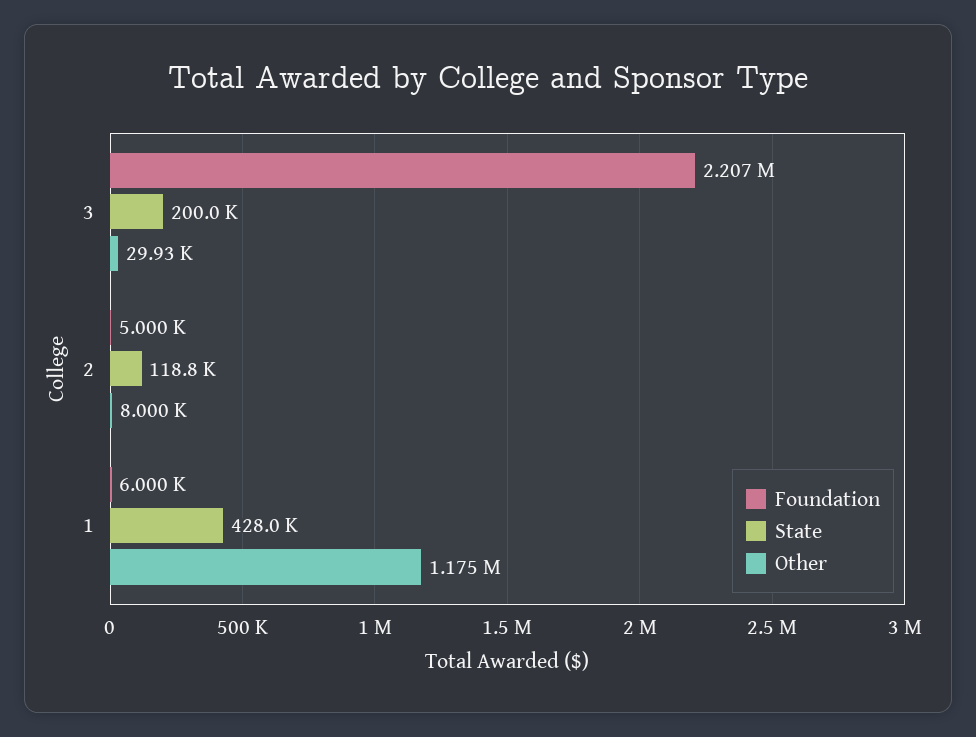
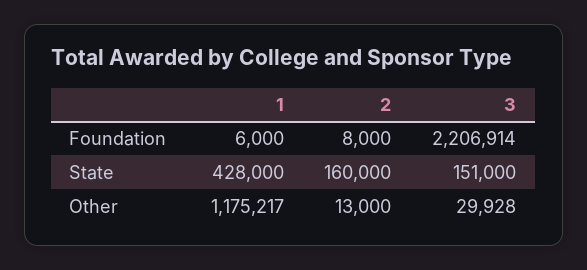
  {
    "Foundation": {
      "3": 2206914,
-     "2": 5000,
+     "2": 8000,
      "1": 6000
    },
    "State": {
-     "3": 200000,
+     "3": 151000,
-     "2": 118800,
+     "2": 160000,
      "1": 428000
    },
    "Other": {
      "3": 29928,
-     "2": 8000,
+     "2": 13000,
      "1": 1175217
    }
  }

